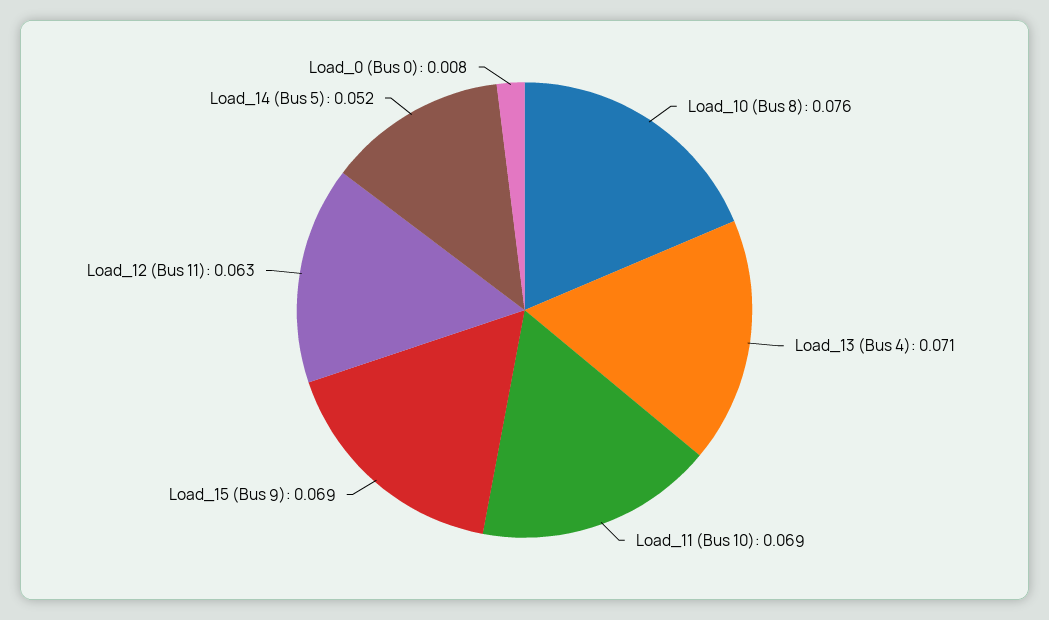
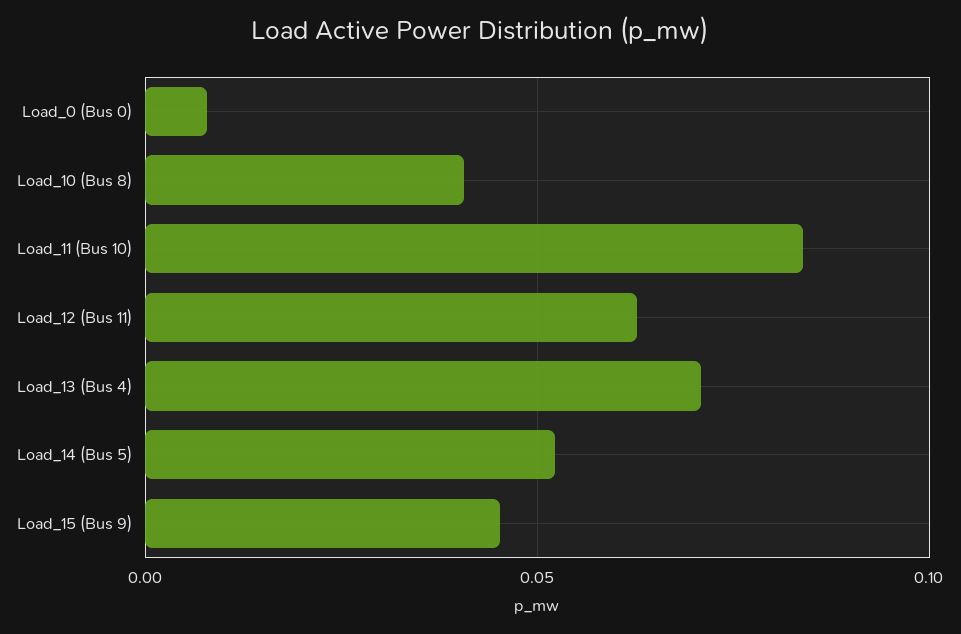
  {
-   "Load_10 (Bus 8)": 0.076,
+   "Load_10 (Bus 8)": 0.04,
    "Load_13 (Bus 4)": 0.071,
-   "Load_11 (Bus 10)": 0.069,
+   "Load_11 (Bus 10)": 0.085,
-   "Load_15 (Bus 9)": 0.069,
+   "Load_15 (Bus 9)": 0.045,
    "Load_12 (Bus 11)": 0.063,
    "Load_14 (Bus 5)": 0.052,
    "Load_0 (Bus 0)": 0.008
  }

